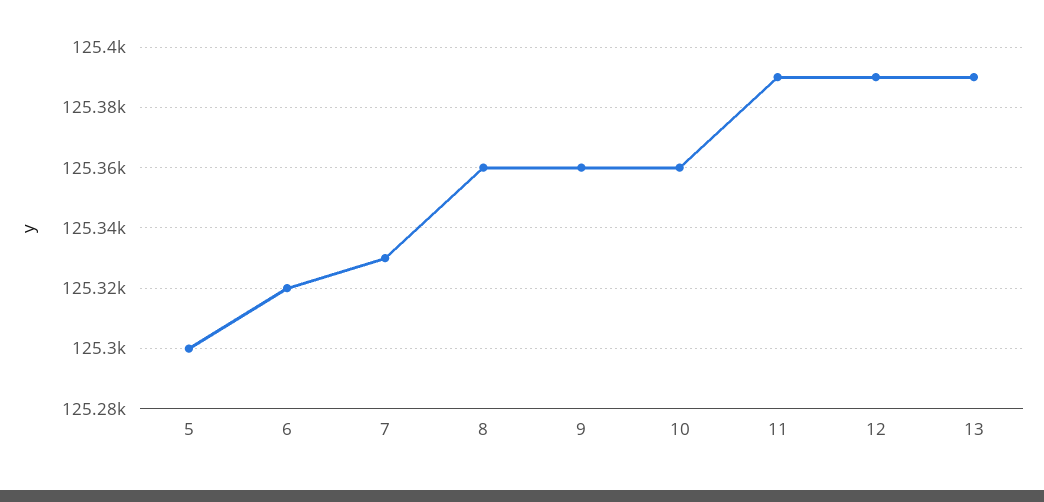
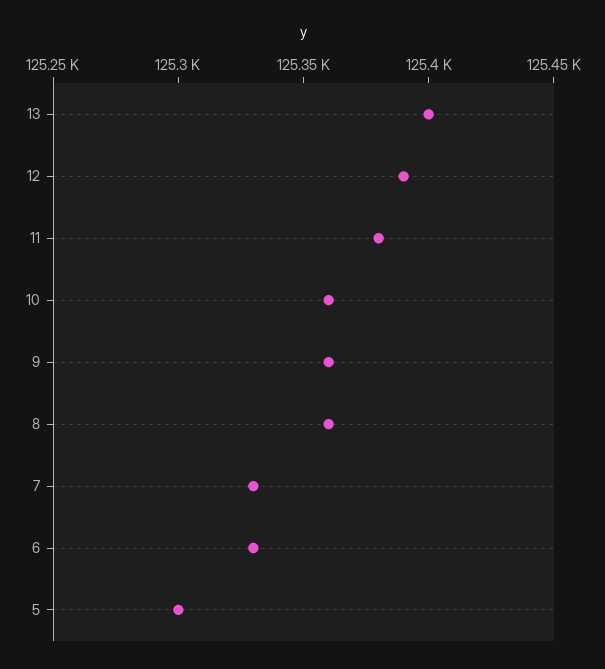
  {
    "5": 125300,
-   "6": 125320,
+   "6": 125330,
    "7": 125330,
    "8": 125360,
    "9": 125360,
    "10": 125360,
-   "11": 125390,
+   "11": 125380,
    "12": 125390,
-   "13": 125390
+   "13": 125400
  }

